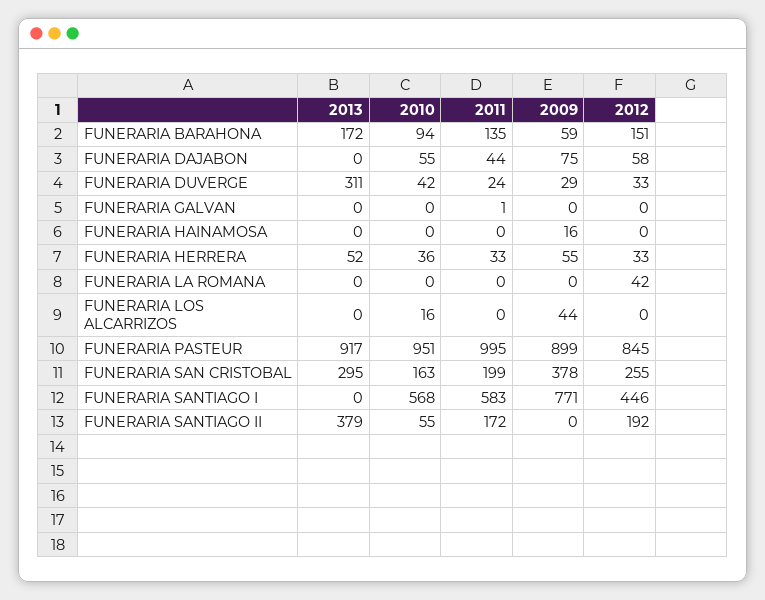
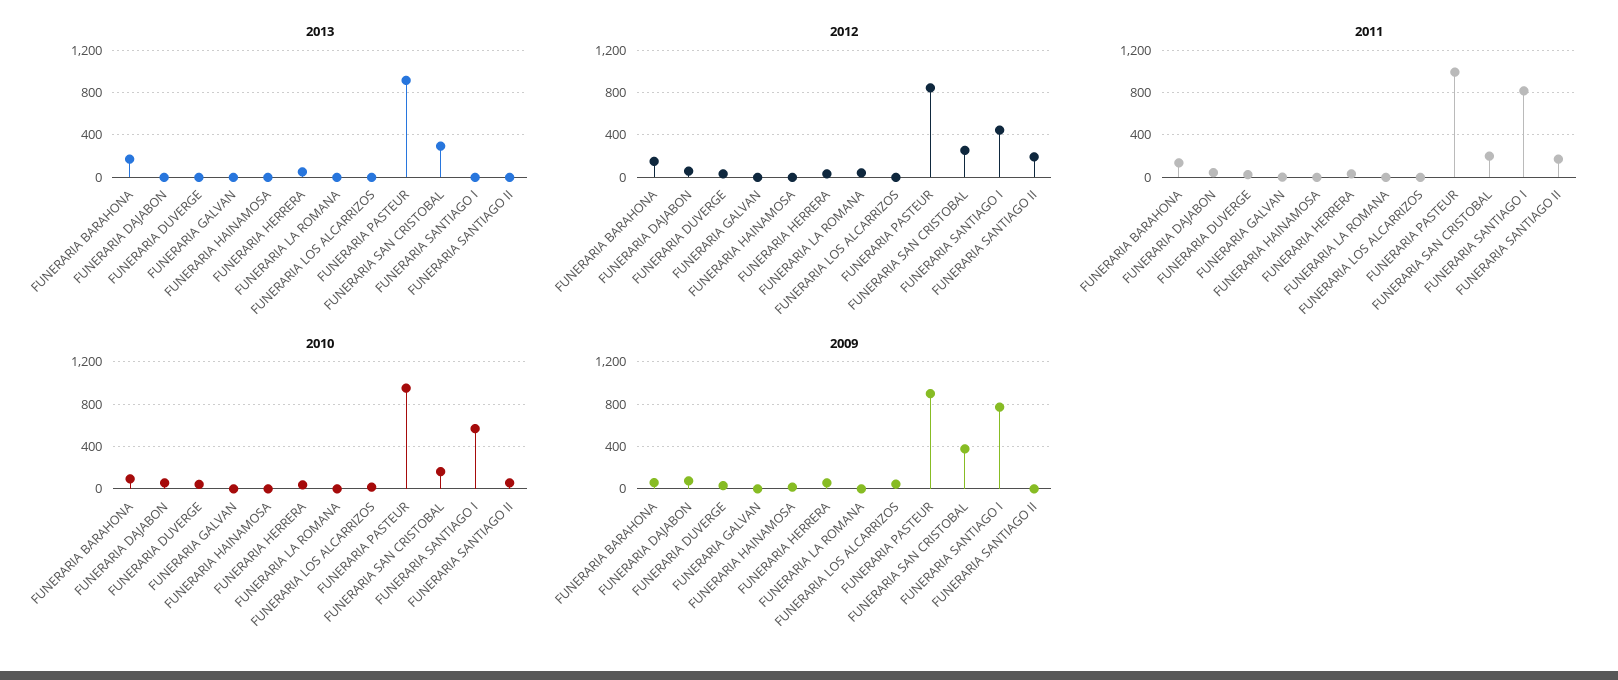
  {
    "2013": {
      "FUNERARIA BARAHONA": 172,
      "FUNERARIA DAJABON": 0,
-     "FUNERARIA DUVERGE": 311,
+     "FUNERARIA DUVERGE": 0,
      "FUNERARIA GALVAN": 0,
      "FUNERARIA HAINAMOSA": 0,
      "FUNERARIA HERRERA": 52,
      "FUNERARIA LA ROMANA": 0,
      "FUNERARIA LOS ALCARRIZOS": 0,
      "FUNERARIA PASTEUR": 917,
      "FUNERARIA SAN CRISTOBAL": 295,
      "FUNERARIA SANTIAGO I": 0,
-     "FUNERARIA SANTIAGO II": 379
+     "FUNERARIA SANTIAGO II": 0
    },
    "2010": {
      "FUNERARIA BARAHONA": 94,
      "FUNERARIA DAJABON": 55,
      "FUNERARIA DUVERGE": 42,
      "FUNERARIA GALVAN": 0,
      "FUNERARIA HAINAMOSA": 0,
      "FUNERARIA HERRERA": 36,
      "FUNERARIA LA ROMANA": 0,
      "FUNERARIA LOS ALCARRIZOS": 16,
      "FUNERARIA PASTEUR": 951,
      "FUNERARIA SAN CRISTOBAL": 163,
      "FUNERARIA SANTIAGO I": 568,
      "FUNERARIA SANTIAGO II": 55
    },
    "2011": {
      "FUNERARIA BARAHONA": 135,
      "FUNERARIA DAJABON": 44,
      "FUNERARIA DUVERGE": 24,
      "FUNERARIA GALVAN": 1,
      "FUNERARIA HAINAMOSA": 0,
      "FUNERARIA HERRERA": 33,
      "FUNERARIA LA ROMANA": 0,
      "FUNERARIA LOS ALCARRIZOS": 0,
      "FUNERARIA PASTEUR": 995,
      "FUNERARIA SAN CRISTOBAL": 199,
-     "FUNERARIA SANTIAGO I": 583,
+     "FUNERARIA SANTIAGO I": 800,
      "FUNERARIA SANTIAGO II": 172
    },
    "2009": {
      "FUNERARIA BARAHONA": 59,
      "FUNERARIA DAJABON": 75,
      "FUNERARIA DUVERGE": 29,
      "FUNERARIA GALVAN": 0,
      "FUNERARIA HAINAMOSA": 16,
      "FUNERARIA HERRERA": 55,
      "FUNERARIA LA ROMANA": 0,
      "FUNERARIA LOS ALCARRIZOS": 44,
      "FUNERARIA PASTEUR": 899,
      "FUNERARIA SAN CRISTOBAL": 378,
      "FUNERARIA SANTIAGO I": 771,
      "FUNERARIA SANTIAGO II": 0
    },
    "2012": {
      "FUNERARIA BARAHONA": 151,
      "FUNERARIA DAJABON": 58,
      "FUNERARIA DUVERGE": 33,
      "FUNERARIA GALVAN": 0,
      "FUNERARIA HAINAMOSA": 0,
      "FUNERARIA HERRERA": 33,
      "FUNERARIA LA ROMANA": 42,
      "FUNERARIA LOS ALCARRIZOS": 0,
      "FUNERARIA PASTEUR": 845,
      "FUNERARIA SAN CRISTOBAL": 255,
      "FUNERARIA SANTIAGO I": 446,
      "FUNERARIA SANTIAGO II": 192
    }
  }

